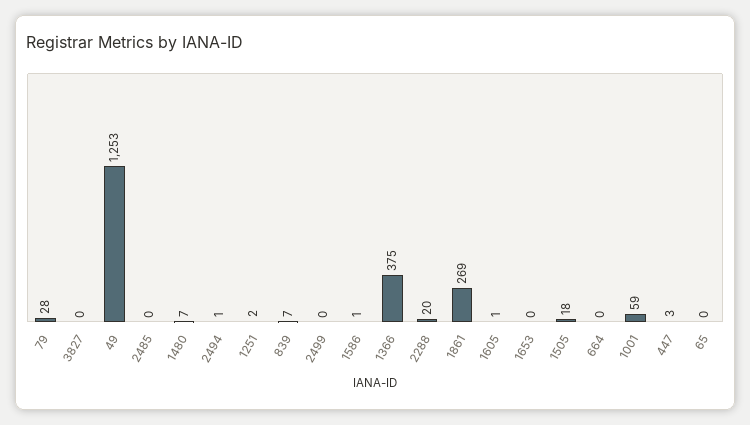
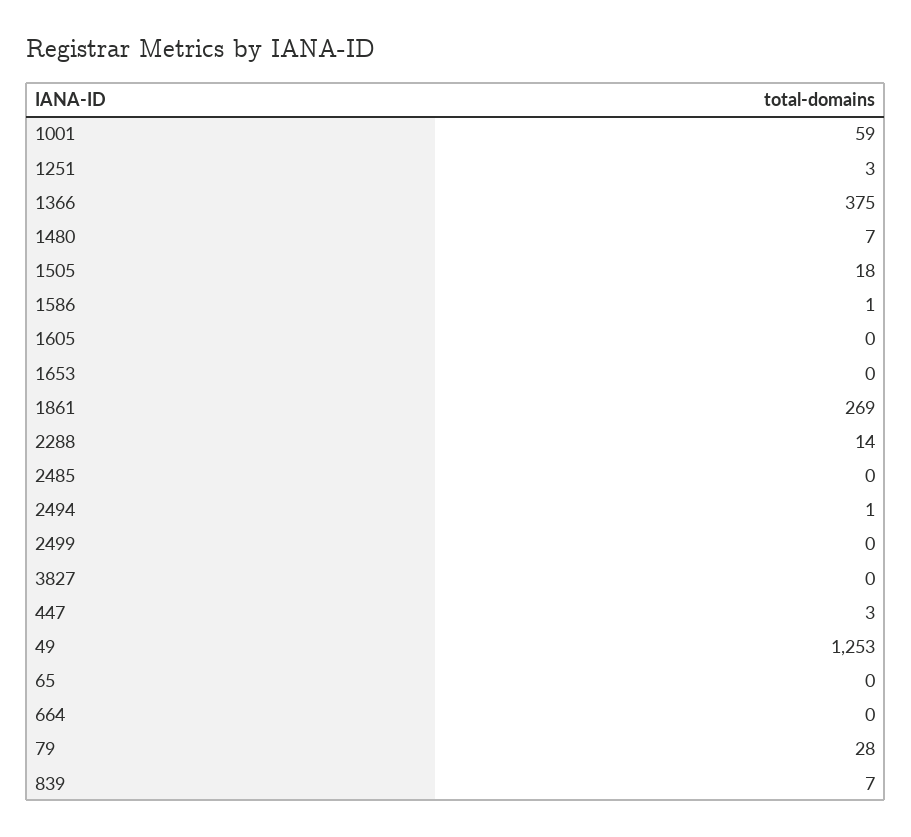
  {
    "79": 28,
    "3827": 0,
    "49": 1253,
    "2485": 0,
    "1480": 7,
    "2494": 1,
-   "1251": 2,
+   "1251": 3,
    "839": 7,
    "2499": 0,
    "1586": 1,
    "1366": 375,
-   "2288": 20,
+   "2288": 14,
    "1861": 269,
-   "1605": 1,
+   "1605": 0,
    "1653": 0,
    "1505": 18,
    "664": 0,
    "1001": 59,
    "447": 3,
    "65": 0
  }

